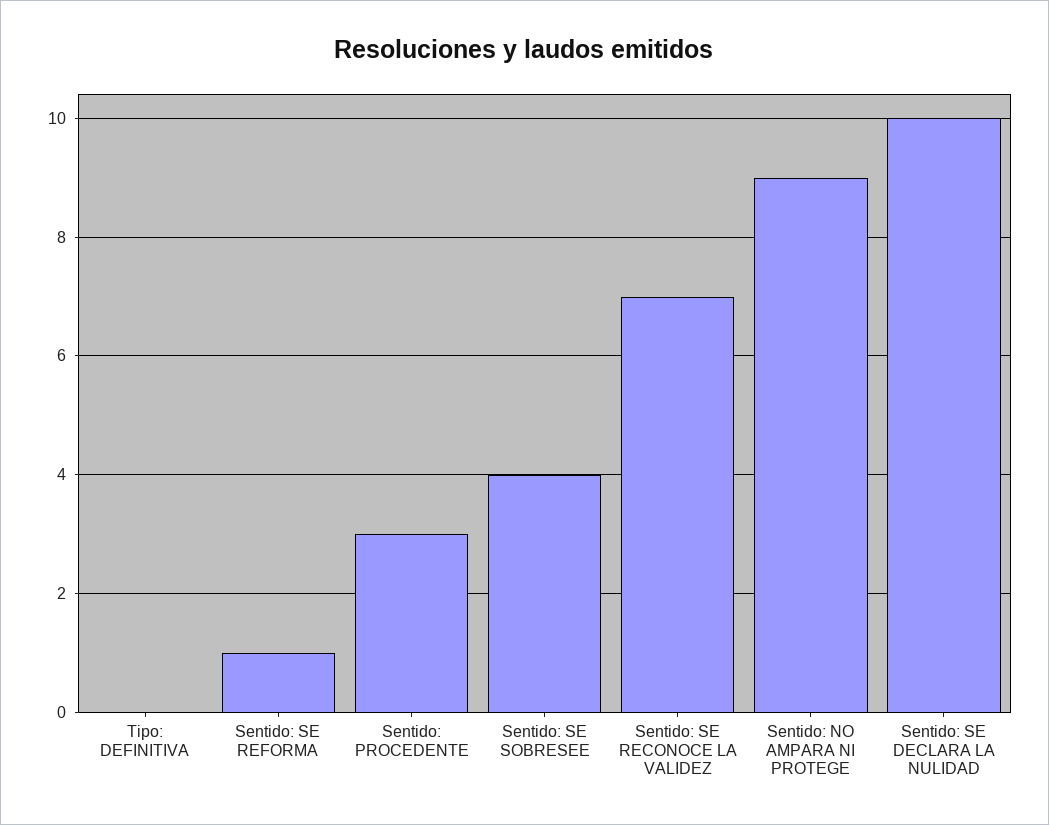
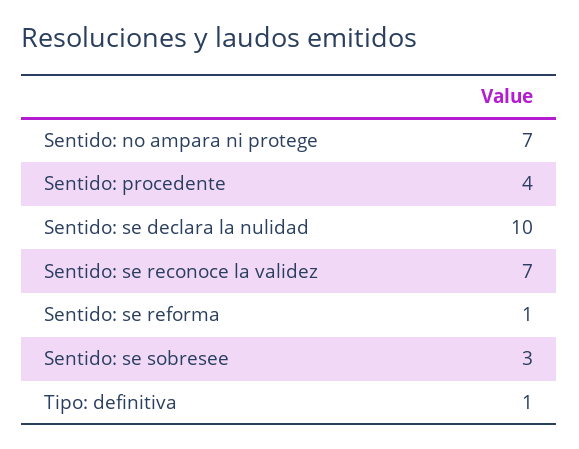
  {
-   "Tipo: DEFINITIVA": 0,
+   "Tipo: DEFINITIVA": 1,
    "Sentido: SE REFORMA": 1,
-   "Sentido: PROCEDENTE": 3,
+   "Sentido: PROCEDENTE": 4,
-   "Sentido: SE SOBRESEE": 4,
+   "Sentido: SE SOBRESEE": 3,
    "Sentido: SE RECONOCE LA VALIDEZ": 7,
-   "Sentido: NO AMPARA NI PROTEGE": 9,
+   "Sentido: NO AMPARA NI PROTEGE": 7,
    "Sentido: SE DECLARA LA NULIDAD": 10
  }

